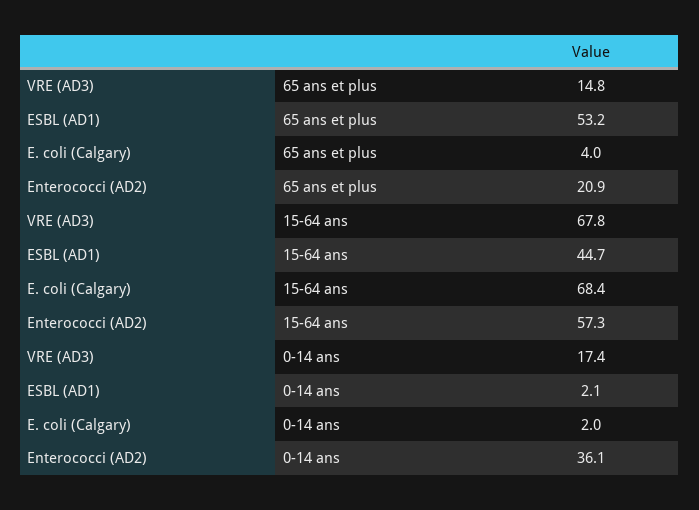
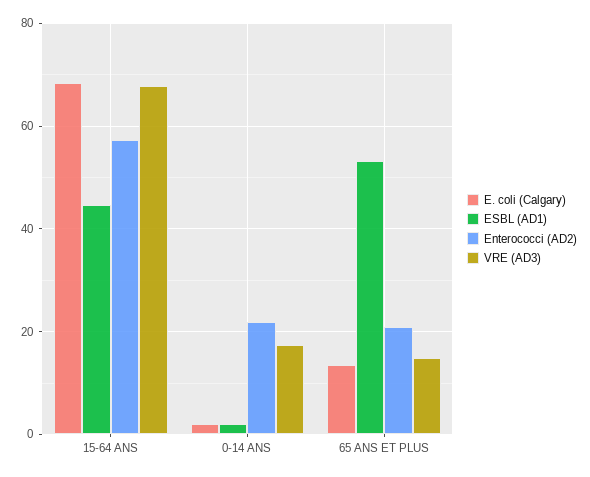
  {
    "VRE (AD3)": {
      "65 ans et plus": 14.8,
      "15-64 ans": 67.8,
      "0-14 ans": 17.4
    },
    "ESBL (AD1)": {
      "65 ans et plus": 53.2,
      "15-64 ans": 44.7,
      "0-14 ans": 2.1
    },
    "E. coli (Calgary)": {
-     "65 ans et plus": 4,
+     "65 ans et plus": 14,
      "15-64 ans": 68.4,
      "0-14 ans": 2
    },
    "Enterococci (AD2)": {
      "65 ans et plus": 20.9,
      "15-64 ans": 57.3,
-     "0-14 ans": 36.1
+     "0-14 ans": 22
    }
  }

